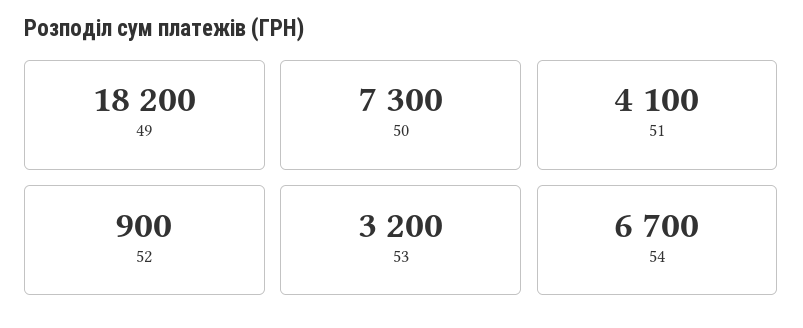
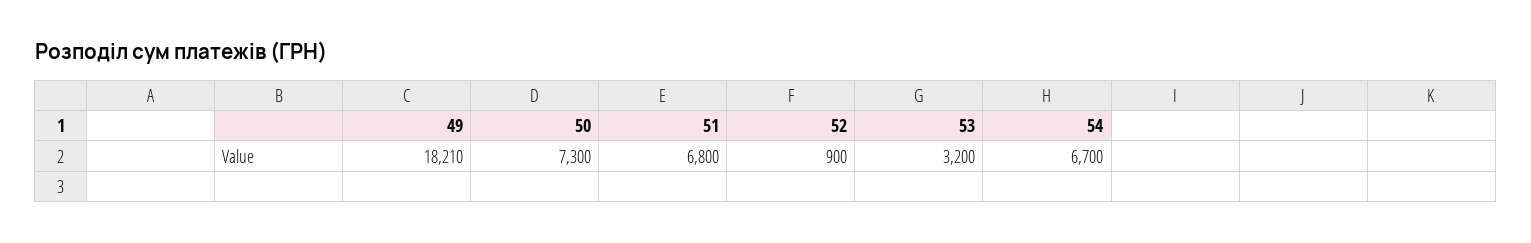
  {
-   "49": 18200,
+   "49": 18210,
    "50": 7300,
-   "51": 4100,
+   "51": 6800,
    "52": 900,
    "53": 3200,
    "54": 6700
  }

